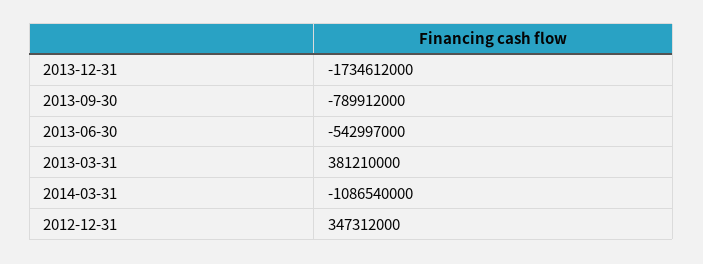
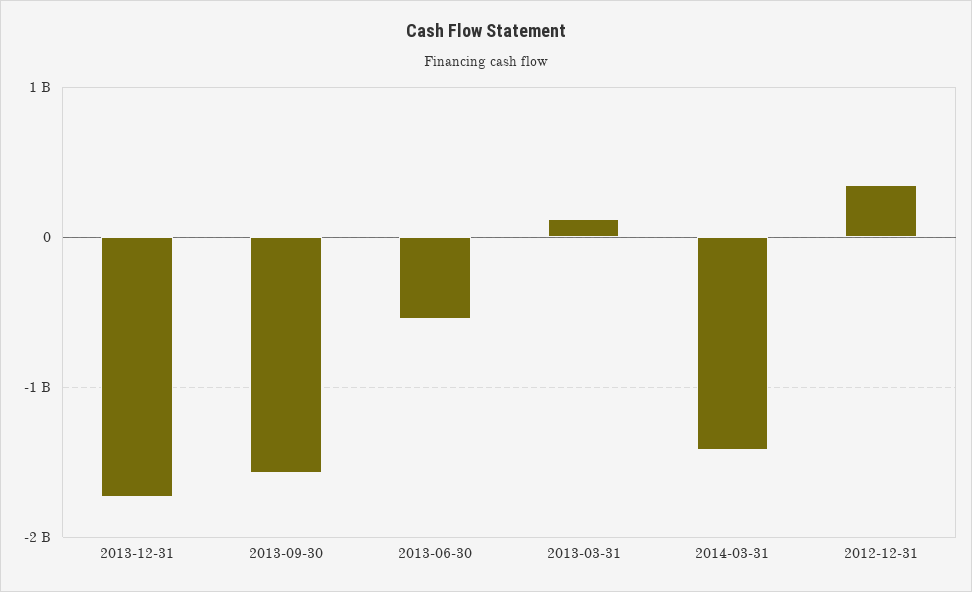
  {
    "2013-12-31": -1734612000,
-   "2013-09-30": -789912000,
+   "2013-09-30": -1600000000,
    "2013-06-30": -542997000,
-   "2013-03-31": 381210000,
+   "2013-03-31": 100000000,
-   "2014-03-31": -1086540000,
+   "2014-03-31": -1400000000,
    "2012-12-31": 347312000
  }

